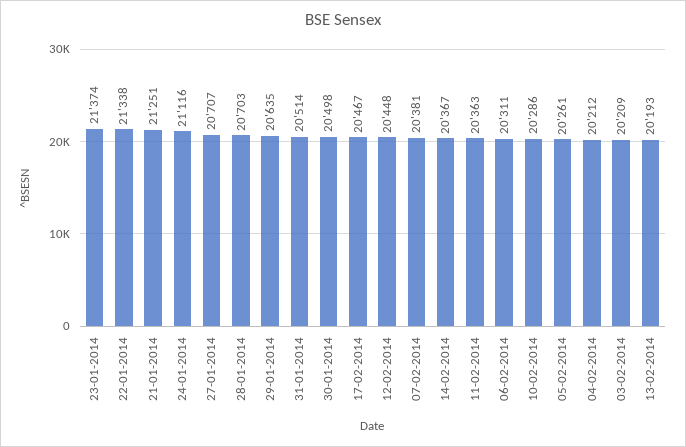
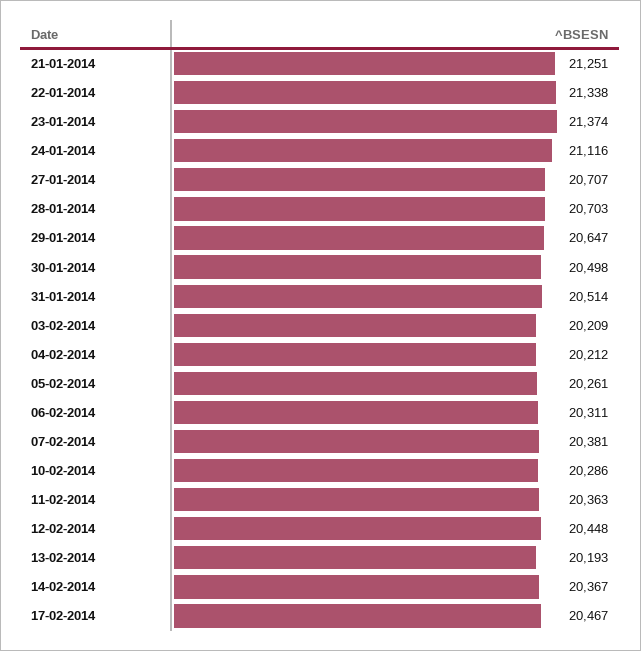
  {
    "23-01-2014": 21374,
    "22-01-2014": 21338,
    "21-01-2014": 21251,
    "24-01-2014": 21116,
    "27-01-2014": 20707,
    "28-01-2014": 20703,
-   "29-01-2014": 20635,
+   "29-01-2014": 20647,
    "31-01-2014": 20514,
    "30-01-2014": 20498,
    "17-02-2014": 20467,
    "12-02-2014": 20448,
    "07-02-2014": 20381,
    "14-02-2014": 20367,
    "11-02-2014": 20363,
    "06-02-2014": 20311,
    "10-02-2014": 20286,
    "05-02-2014": 20261,
    "04-02-2014": 20212,
    "03-02-2014": 20209,
    "13-02-2014": 20193
  }

